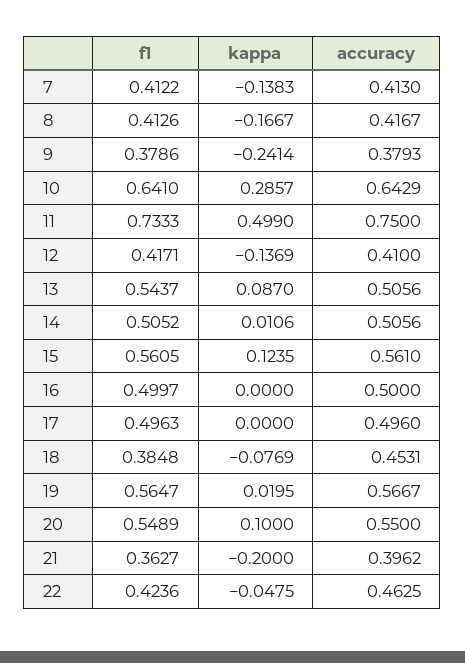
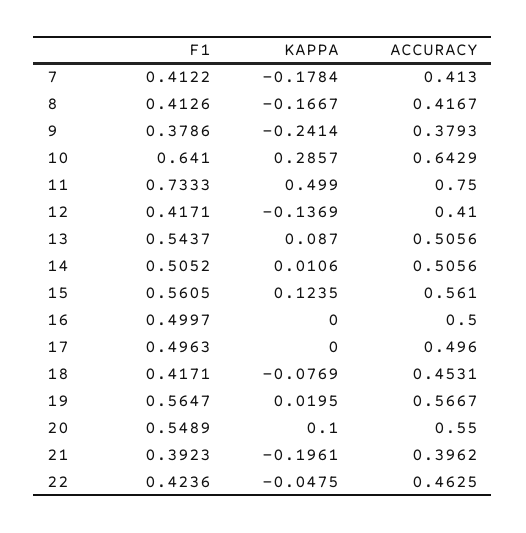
  {
    "f1": {
      "7": 0.4122,
      "8": 0.4126,
      "9": 0.3786,
      "10": 0.641,
      "11": 0.7333,
      "12": 0.4171,
      "13": 0.5437,
      "14": 0.5052,
      "15": 0.5605,
      "16": 0.4997,
      "17": 0.4963,
-     "18": 0.3848,
+     "18": 0.4171,
      "19": 0.5647,
      "20": 0.5489,
-     "21": 0.3627,
+     "21": 0.3923,
      "22": 0.4236
    },
    "kappa": {
-     "7": -0.1383,
+     "7": -0.1784,
      "8": -0.1667,
      "9": -0.2414,
      "10": 0.2857,
      "11": 0.499,
      "12": -0.1369,
      "13": 0.087,
      "14": 0.0106,
      "15": 0.1235,
      "16": 0,
      "17": 0,
      "18": -0.0769,
      "19": 0.0195,
      "20": 0.1,
-     "21": -0.2,
+     "21": -0.1961,
      "22": -0.0475
    },
    "accuracy": {
      "7": 0.413,
      "8": 0.4167,
      "9": 0.3793,
      "10": 0.6429,
      "11": 0.75,
      "12": 0.41,
      "13": 0.5056,
      "14": 0.5056,
      "15": 0.561,
      "16": 0.5,
      "17": 0.496,
      "18": 0.4531,
      "19": 0.5667,
      "20": 0.55,
      "21": 0.3962,
      "22": 0.4625
    }
  }

